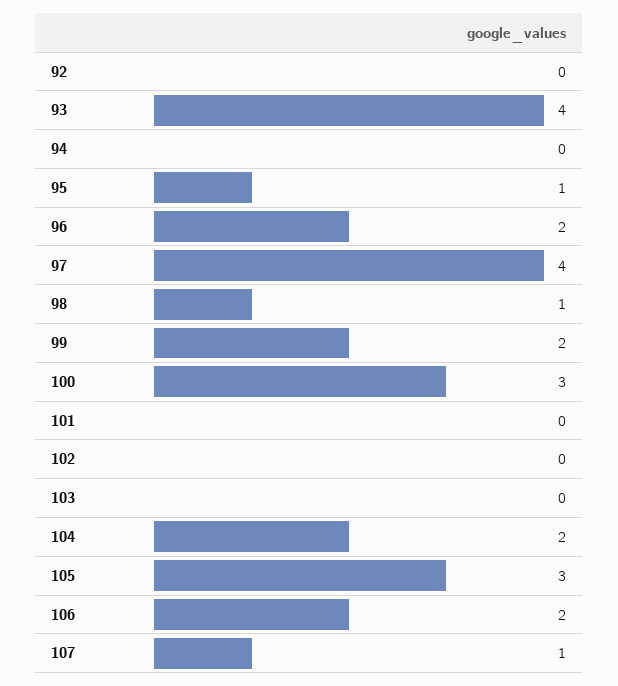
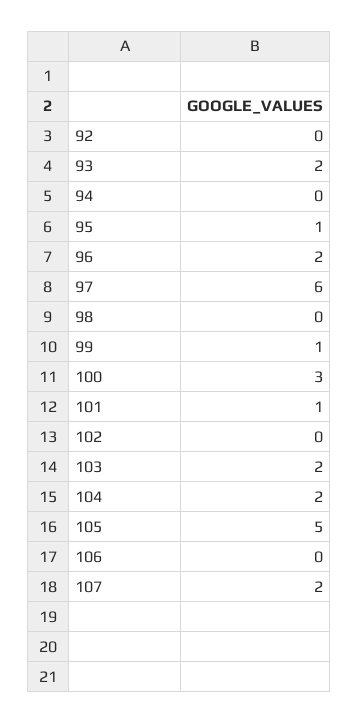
  {
    "92": 0,
-   "93": 4,
+   "93": 2,
    "94": 0,
    "95": 1,
    "96": 2,
-   "97": 4,
+   "97": 6,
-   "98": 1,
+   "98": 0,
-   "99": 2,
+   "99": 1,
    "100": 3,
-   "101": 0,
+   "101": 1,
    "102": 0,
-   "103": 0,
+   "103": 2,
    "104": 2,
-   "105": 3,
+   "105": 5,
-   "106": 2,
+   "106": 0,
-   "107": 1
+   "107": 2
  }

